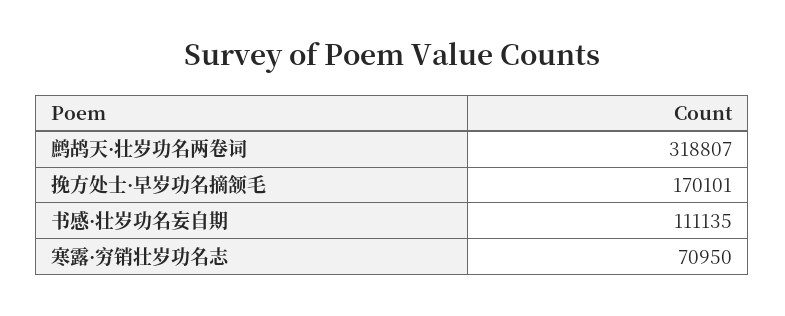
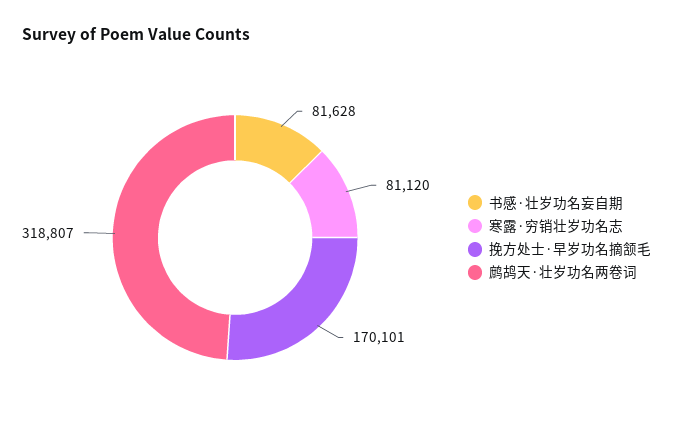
  {
    "鹧鸪天·壮岁功名两卷词": 318807,
    "挽方处士·早岁功名摘颔毛": 170101,
-   "书感·壮岁功名妄自期": 111135,
+   "书感·壮岁功名妄自期": 81628,
-   "寒露·穷销壮岁功名志": 70950
+   "寒露·穷销壮岁功名志": 81120
  }

